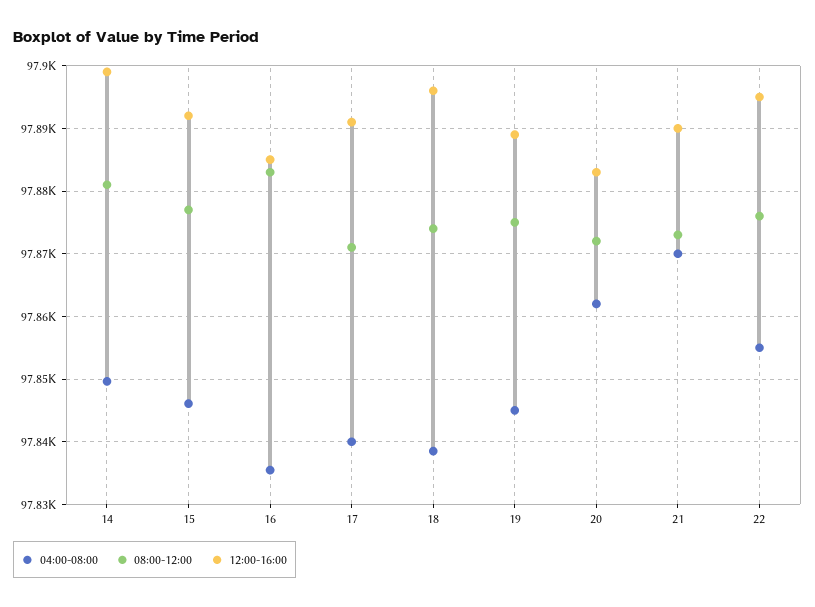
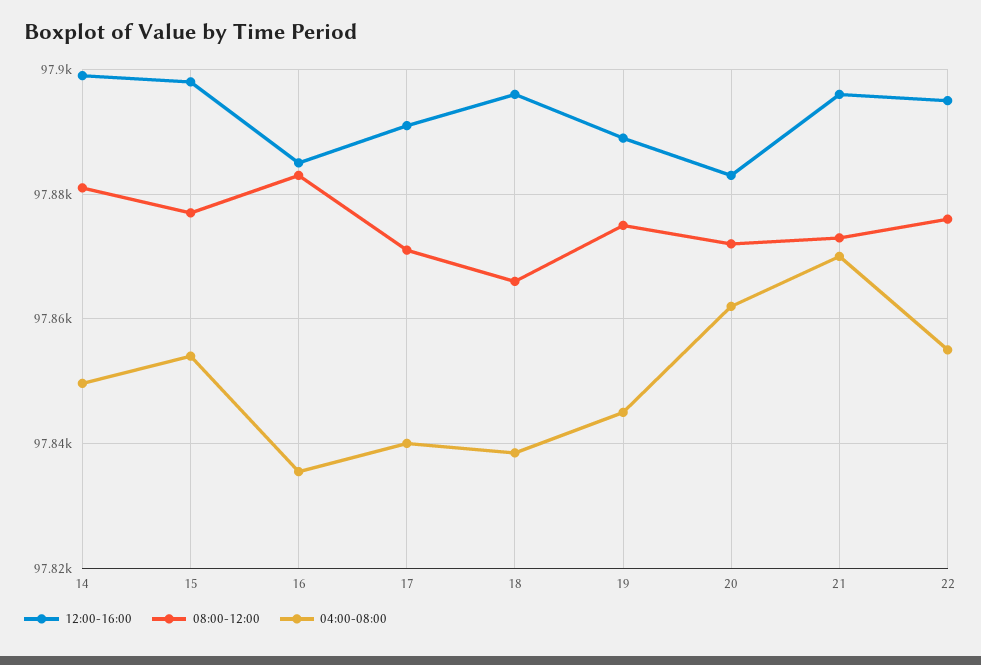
  {
    "04:00-08:00": {
      "14": 97850,
-     "15": 97846,
+     "15": 97854,
      "16": 97835,
      "17": 97840,
      "18": 97839,
      "19": 97845,
      "20": 97862,
      "21": 97870,
      "22": 97855
    },
    "08:00-12:00": {
      "14": 97881,
      "15": 97877,
      "16": 97883,
      "17": 97871,
-     "18": 97874,
+     "18": 97866,
      "19": 97875,
      "20": 97872,
      "21": 97873,
      "22": 97876
    },
    "12:00-16:00": {
      "14": 97899,
-     "15": 97892,
+     "15": 97898,
      "16": 97885,
      "17": 97891,
      "18": 97896,
      "19": 97889,
      "20": 97883,
-     "21": 97890,
+     "21": 97896,
      "22": 97895
    }
  }

